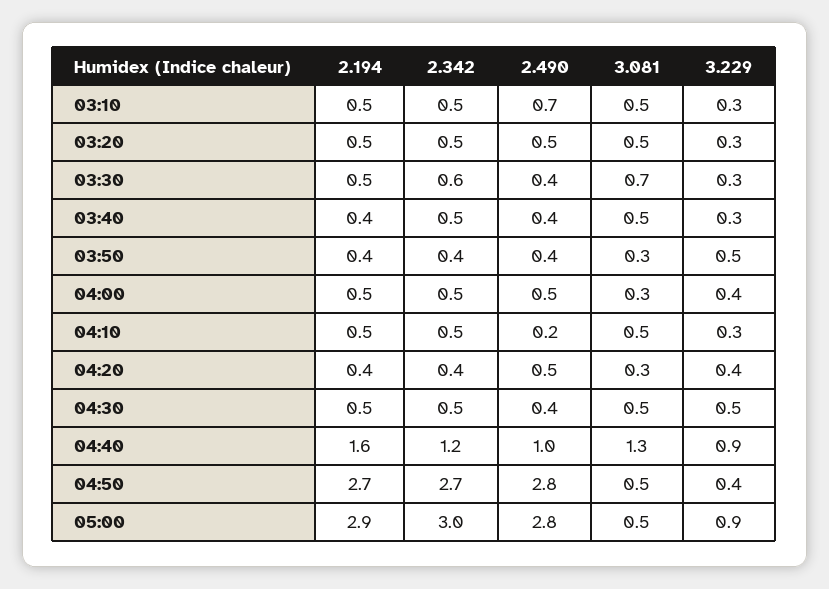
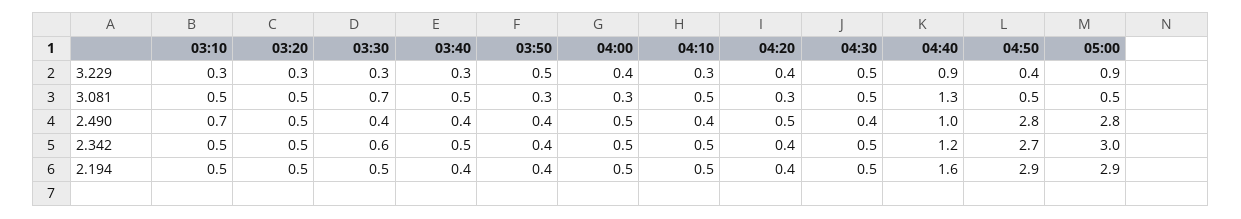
  {
    "2.194": {
      "03:10": 0.5,
      "03:20": 0.5,
      "03:30": 0.5,
      "03:40": 0.4,
      "03:50": 0.4,
      "04:00": 0.5,
      "04:10": 0.5,
      "04:20": 0.4,
      "04:30": 0.5,
      "04:40": 1.6,
-     "04:50": 2.7,
+     "04:50": 2.9,
      "05:00": 2.9
    },
    "2.342": {
      "03:10": 0.5,
      "03:20": 0.5,
      "03:30": 0.6,
      "03:40": 0.5,
      "03:50": 0.4,
      "04:00": 0.5,
      "04:10": 0.5,
      "04:20": 0.4,
      "04:30": 0.5,
      "04:40": 1.2,
      "04:50": 2.7,
      "05:00": 3
    },
    "2.490": {
      "03:10": 0.7,
      "03:20": 0.5,
      "03:30": 0.4,
      "03:40": 0.4,
      "03:50": 0.4,
      "04:00": 0.5,
-     "04:10": 0.2,
+     "04:10": 0.4,
      "04:20": 0.5,
      "04:30": 0.4,
      "04:40": 1,
      "04:50": 2.8,
      "05:00": 2.8
    },
    "3.081": {
      "03:10": 0.5,
      "03:20": 0.5,
      "03:30": 0.7,
      "03:40": 0.5,
      "03:50": 0.3,
      "04:00": 0.3,
      "04:10": 0.5,
      "04:20": 0.3,
      "04:30": 0.5,
      "04:40": 1.3,
      "04:50": 0.5,
      "05:00": 0.5
    },
    "3.229": {
      "03:10": 0.3,
      "03:20": 0.3,
      "03:30": 0.3,
      "03:40": 0.3,
      "03:50": 0.5,
      "04:00": 0.4,
      "04:10": 0.3,
      "04:20": 0.4,
      "04:30": 0.5,
      "04:40": 0.9,
      "04:50": 0.4,
      "05:00": 0.9
    }
  }

